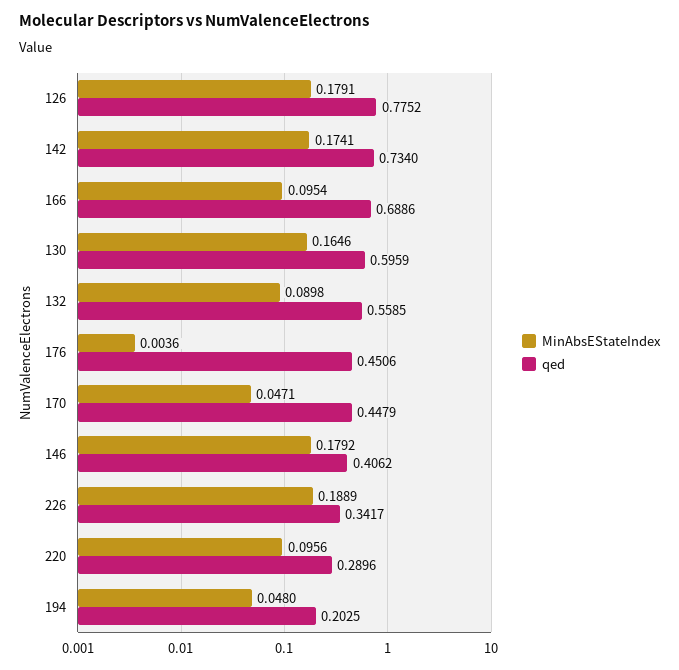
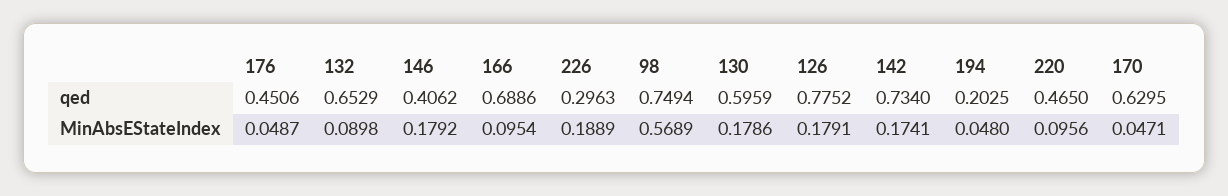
  {
    "MinAbsEStateIndex": {
      "126": 0.1791,
      "142": 0.1741,
      "166": 0.0954,
-     "130": 0.1646,
+     "130": 0.1786,
      "132": 0.0898,
-     "176": 0.0036,
+     "176": 0.0487,
      "170": 0.0471,
      "146": 0.1792,
      "226": 0.1889,
      "220": 0.0956,
-     "194": 0.048
+     "194": 0.048,
+     "98": 0.5689
    },
    "qed": {
      "126": 0.7752,
      "142": 0.734,
      "166": 0.6886,
      "130": 0.5959,
-     "132": 0.5585,
+     "132": 0.6529,
      "176": 0.4506,
-     "170": 0.4479,
+     "170": 0.6295,
      "146": 0.4062,
-     "226": 0.3417,
+     "226": 0.2963,
-     "220": 0.2896,
+     "220": 0.465,
-     "194": 0.2025
+     "194": 0.2025,
+     "98": 0.7494
    }
  }

